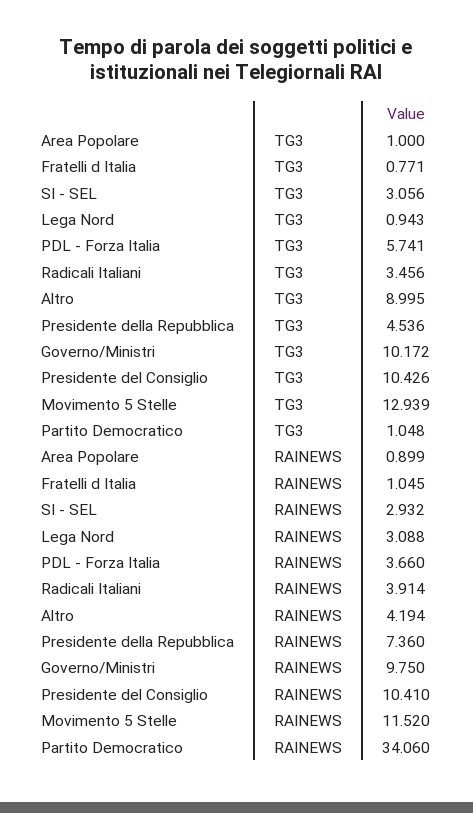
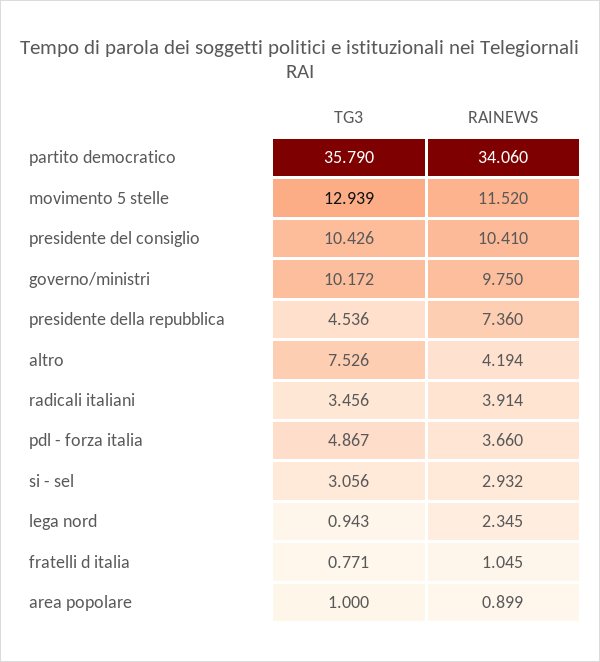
  {
    "Area Popolare": {
      "TG3": 1,
      "RAINEWS": 0.899
    },
    "Fratelli d Italia": {
      "TG3": 0.771,
      "RAINEWS": 1.045
    },
    "SI - SEL": {
      "TG3": 3.056,
      "RAINEWS": 2.932
    },
    "Lega Nord": {
      "TG3": 0.943,
-     "RAINEWS": 3.088
+     "RAINEWS": 2.345
    },
    "PDL - Forza Italia": {
-     "TG3": 5.741,
+     "TG3": 4.867,
      "RAINEWS": 3.66
    },
    "Radicali Italiani": {
      "TG3": 3.456,
      "RAINEWS": 3.914
    },
    "Altro": {
-     "TG3": 8.995,
+     "TG3": 7.526,
      "RAINEWS": 4.194
    },
    "Presidente della Repubblica": {
      "TG3": 4.536,
      "RAINEWS": 7.36
    },
    "Governo/Ministri": {
      "TG3": 10.172,
      "RAINEWS": 9.75
    },
    "Presidente del Consiglio": {
      "TG3": 10.426,
      "RAINEWS": 10.41
    },
    "Movimento 5 Stelle": {
      "TG3": 12.939,
      "RAINEWS": 11.52
    },
    "Partito Democratico": {
-     "TG3": 1.048,
+     "TG3": 35.79,
      "RAINEWS": 34.06
    }
  }

